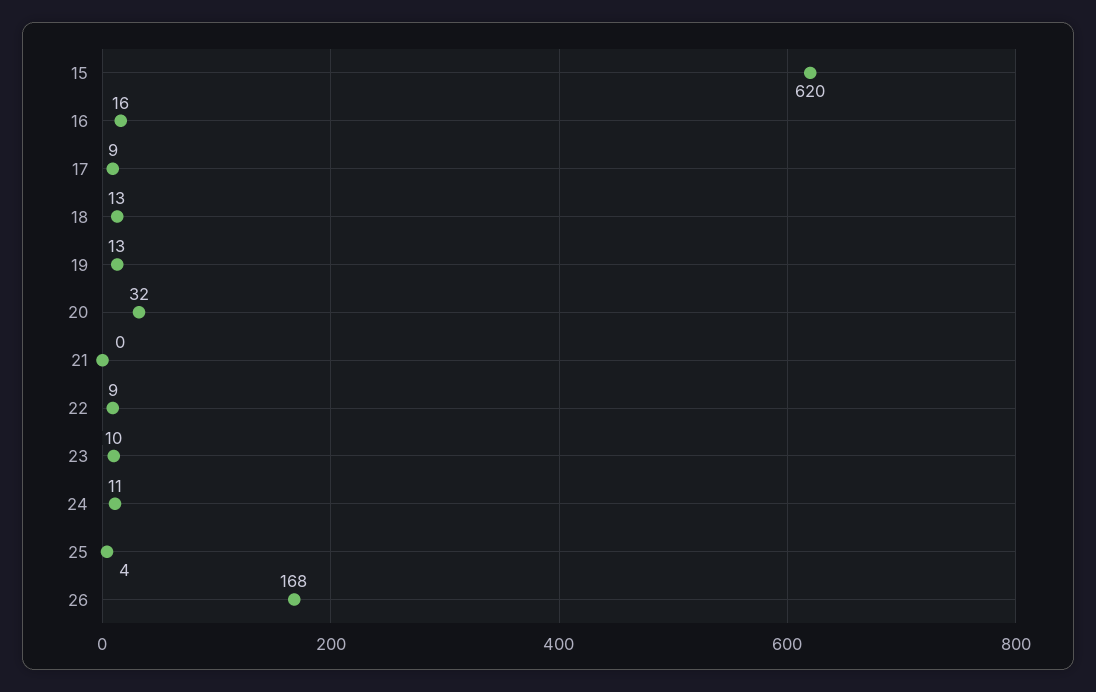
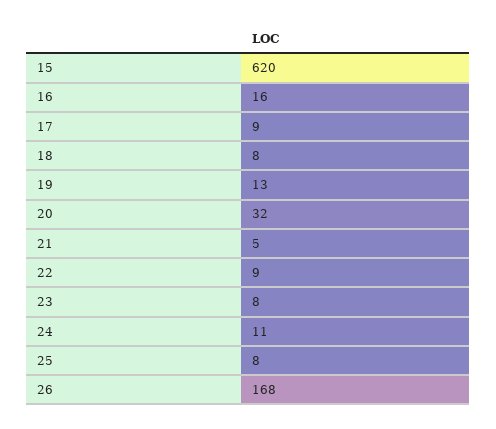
  {
    "15": 620,
    "16": 16,
    "17": 9,
-   "18": 13,
+   "18": 8,
    "19": 13,
    "20": 32,
-   "21": 0,
+   "21": 5,
    "22": 9,
-   "23": 10,
+   "23": 8,
    "24": 11,
-   "25": 4,
+   "25": 8,
    "26": 168
  }

